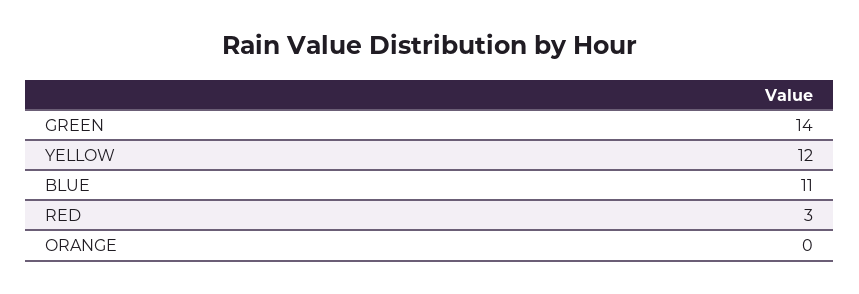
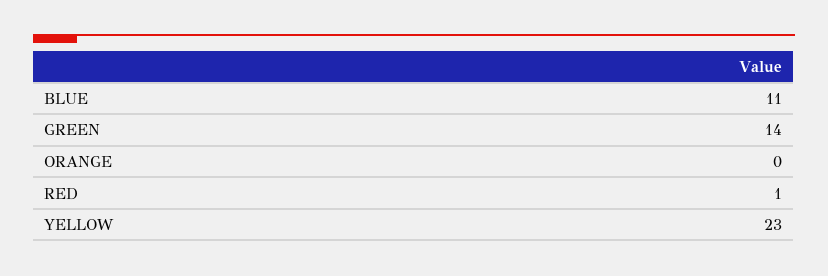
  {
    "GREEN": 14,
-   "YELLOW": 12,
+   "YELLOW": 23,
    "BLUE": 11,
-   "RED": 3,
+   "RED": 1,
    "ORANGE": 0
  }

